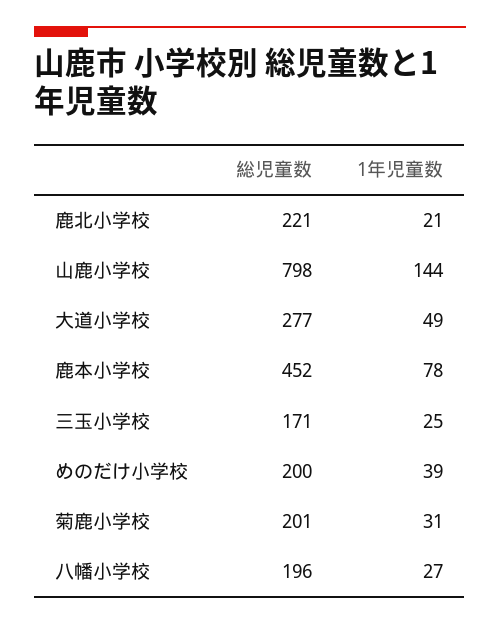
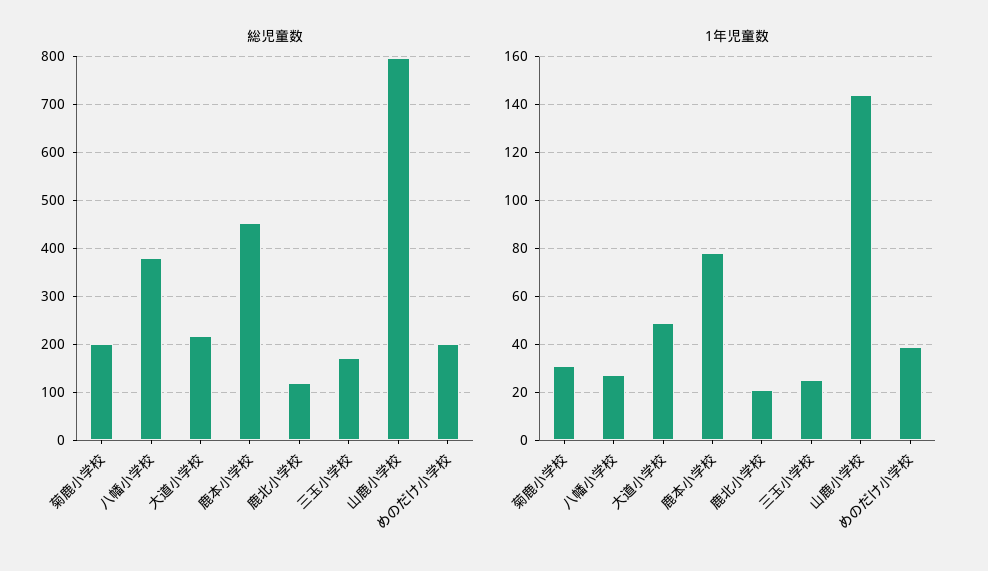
  {
    "総児童数": {
-     "鹿北小学校": 221,
+     "鹿北小学校": 120,
      "山鹿小学校": 798,
-     "大道小学校": 277,
+     "大道小学校": 220,
      "鹿本小学校": 452,
      "三玉小学校": 171,
      "めのだけ小学校": 200,
      "菊鹿小学校": 201,
-     "八幡小学校": 196
+     "八幡小学校": 380
    },
    "1年児童数": {
      "鹿北小学校": 21,
      "山鹿小学校": 144,
      "大道小学校": 49,
      "鹿本小学校": 78,
      "三玉小学校": 25,
      "めのだけ小学校": 39,
      "菊鹿小学校": 31,
      "八幡小学校": 27
    }
  }

